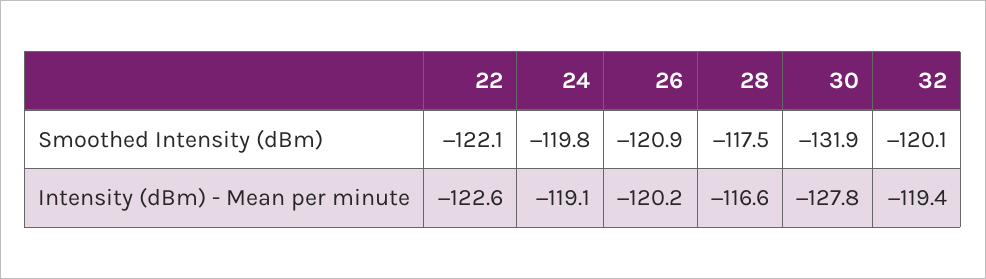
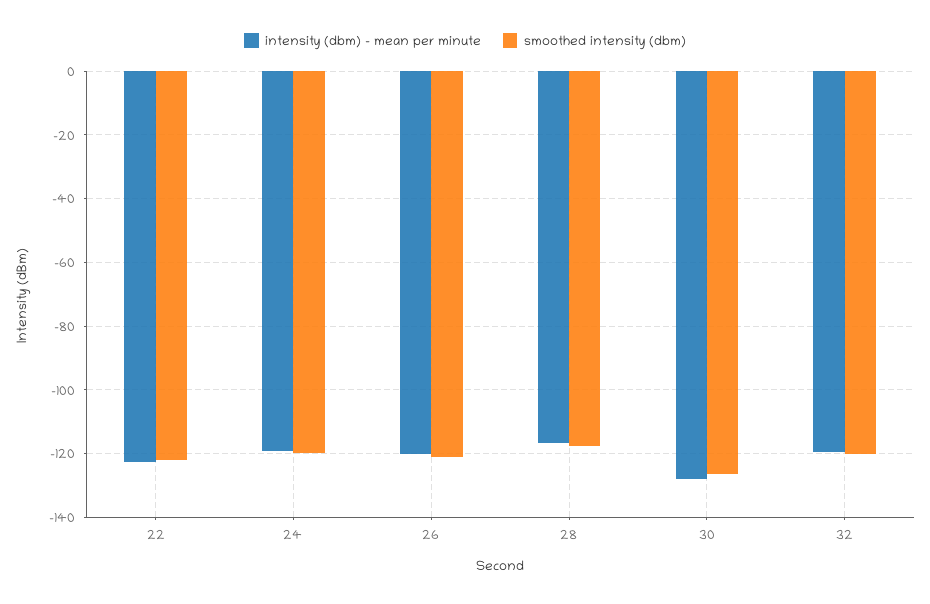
  {
    "Smoothed Intensity (dBm)": {
      "22": -122.1,
      "24": -119.8,
      "26": -120.9,
      "28": -117.5,
-     "30": -131.9,
+     "30": -126,
      "32": -120.1
    },
    "Intensity (dBm) - Mean per minute": {
      "22": -122.6,
      "24": -119.1,
      "26": -120.2,
      "28": -116.6,
      "30": -127.8,
      "32": -119.4
    }
  }

